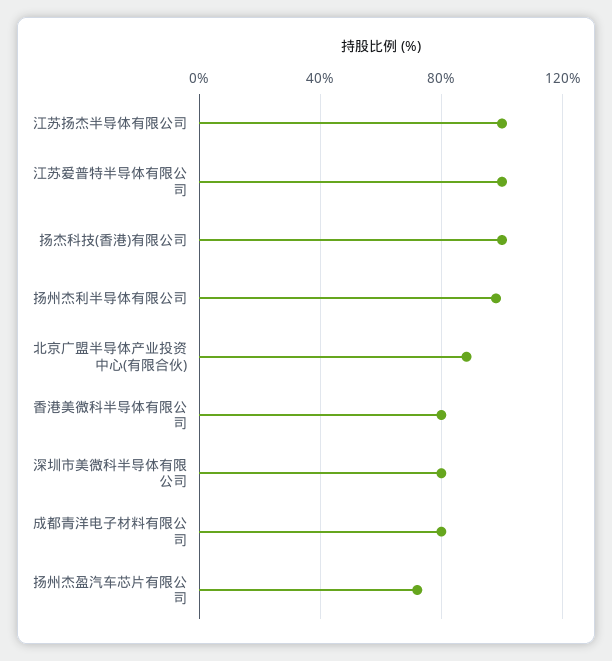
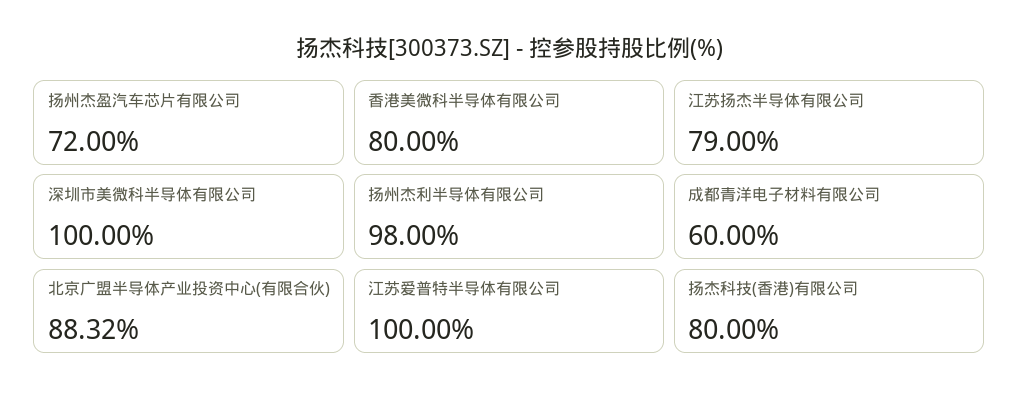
  {
-   "江苏扬杰半导体有限公司": 100,
+   "江苏扬杰半导体有限公司": 79,
    "江苏爱普特半导体有限公司": 100,
-   "扬杰科技(香港)有限公司": 100,
+   "扬杰科技(香港)有限公司": 80,
    "扬州杰利半导体有限公司": 98,
    "北京广盟半导体产业投资中心(有限合伙)": 88.32,
    "香港美微科半导体有限公司": 80,
-   "深圳市美微科半导体有限公司": 80,
+   "深圳市美微科半导体有限公司": 100,
-   "成都青洋电子材料有限公司": 80,
+   "成都青洋电子材料有限公司": 60,
    "扬州杰盈汽车芯片有限公司": 72
  }

